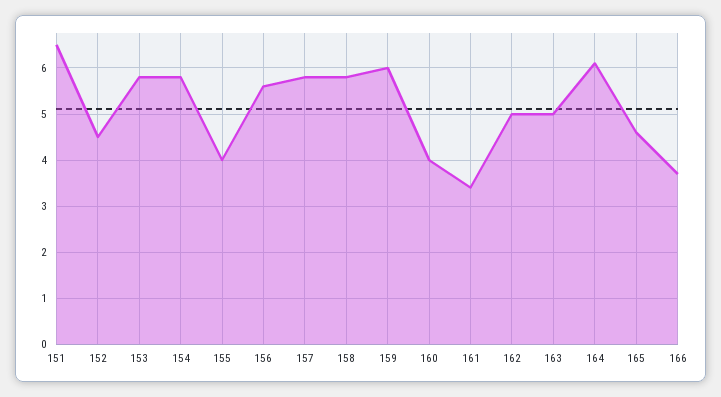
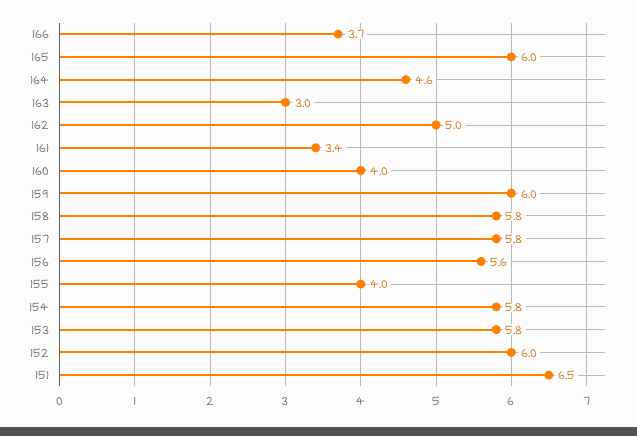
  {
    "151": 6.5,
-   "152": 4.5,
+   "152": 6,
    "153": 5.8,
    "154": 5.8,
    "155": 4,
    "156": 5.6,
    "157": 5.8,
    "158": 5.8,
    "159": 6,
    "160": 4,
    "161": 3.4,
    "162": 5,
-   "163": 5,
+   "163": 3,
-   "164": 6,
+   "164": 4.6,
-   "165": 4.5,
+   "165": 6,
    "166": 3.7
  }

